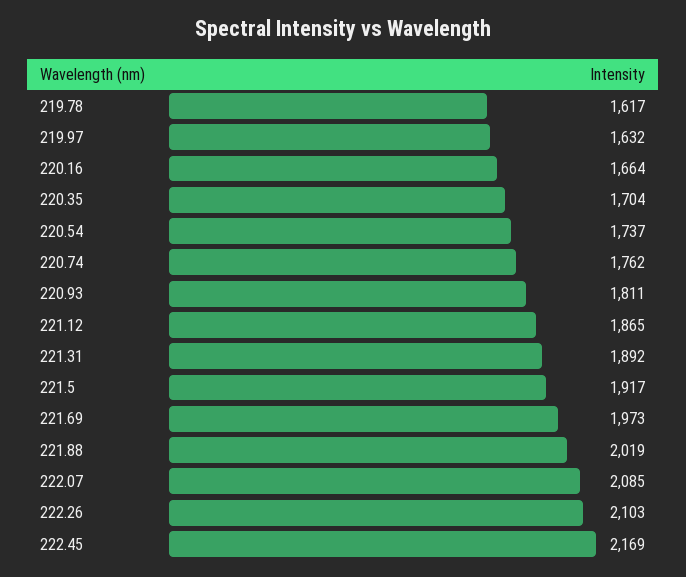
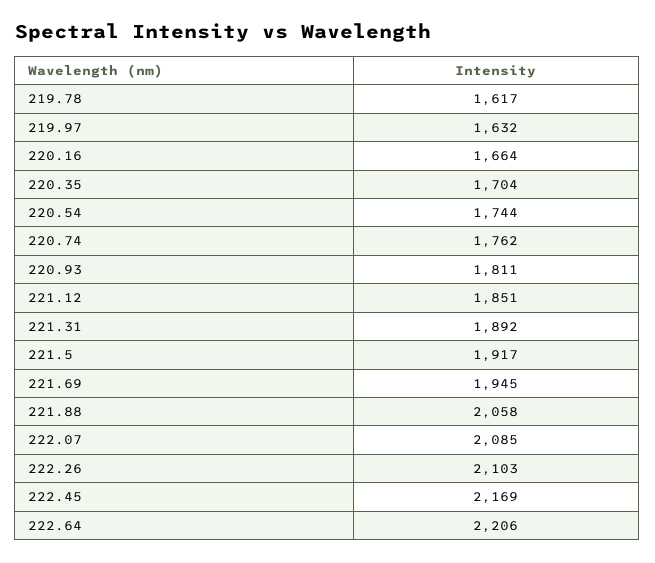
  {
    "219.78": 1617,
    "219.97": 1632,
    "220.16": 1664,
    "220.35": 1704,
-   "220.54": 1737,
+   "220.54": 1744,
    "220.74": 1762,
    "220.93": 1811,
-   "221.12": 1865,
+   "221.12": 1851,
    "221.31": 1892,
    "221.5": 1917,
-   "221.69": 1973,
+   "221.69": 1945,
-   "221.88": 2019,
+   "221.88": 2058,
    "222.07": 2085,
    "222.26": 2103,
-   "222.45": 2169
+   "222.45": 2169,
+   "222.64": 2206
  }

